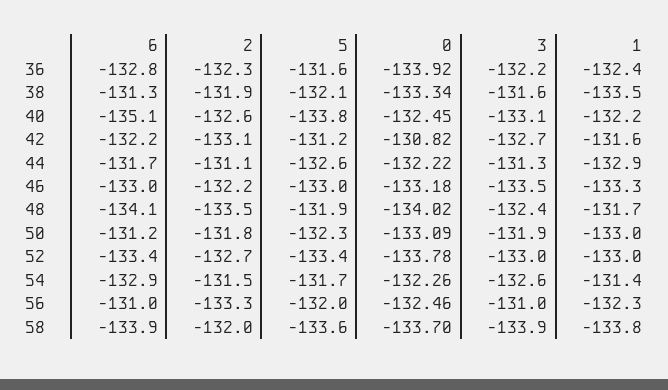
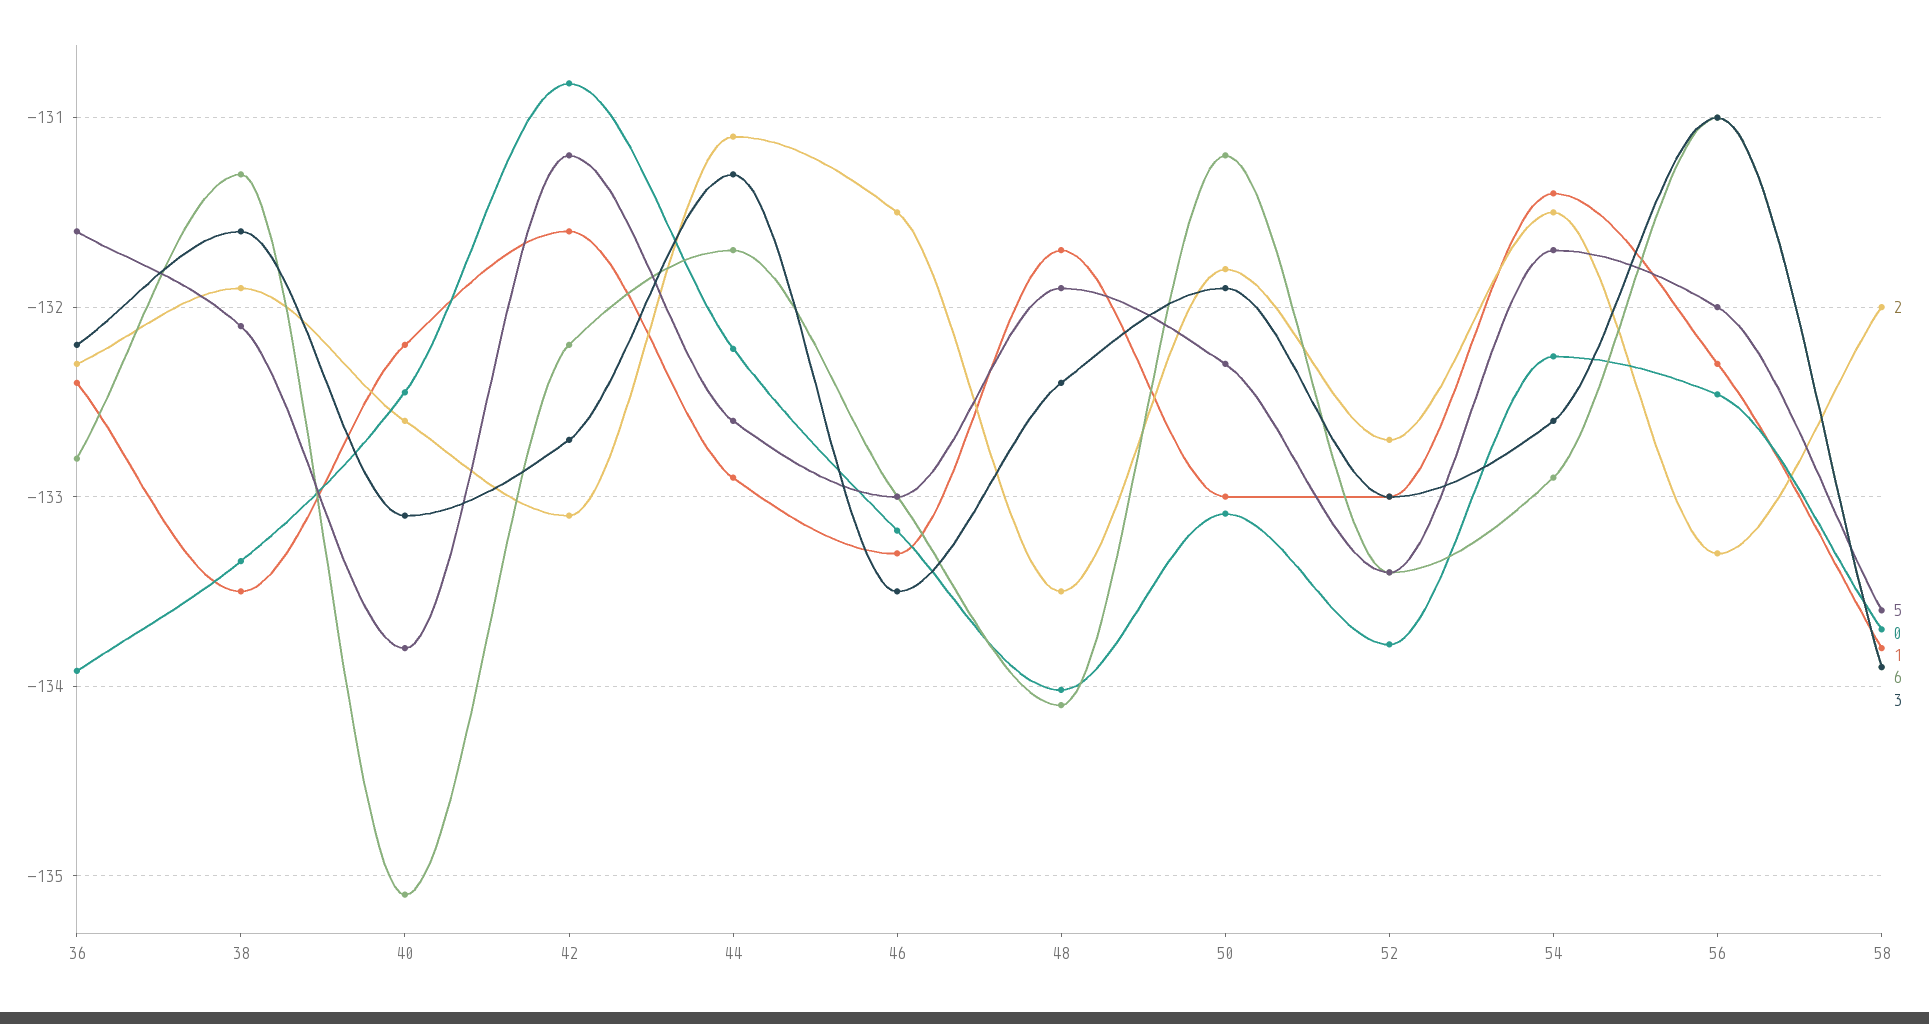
  {
    "6": {
      "36": -132.8,
      "38": -131.3,
      "40": -135.1,
      "42": -132.2,
      "44": -131.7,
      "46": -133,
      "48": -134.1,
      "50": -131.2,
      "52": -133.4,
      "54": -132.9,
      "56": -131,
      "58": -133.9
    },
    "2": {
      "36": -132.3,
      "38": -131.9,
      "40": -132.6,
      "42": -133.1,
      "44": -131.1,
-     "46": -132.2,
+     "46": -131.5,
      "48": -133.5,
      "50": -131.8,
      "52": -132.7,
      "54": -131.5,
      "56": -133.3,
      "58": -132
    },
    "5": {
      "36": -131.6,
      "38": -132.1,
      "40": -133.8,
      "42": -131.2,
      "44": -132.6,
      "46": -133,
      "48": -131.9,
      "50": -132.3,
      "52": -133.4,
      "54": -131.7,
      "56": -132,
      "58": -133.6
    },
    "0": {
      "36": -133.92,
      "38": -133.34,
      "40": -132.45,
      "42": -130.82,
      "44": -132.22,
      "46": -133.18,
      "48": -134.02,
      "50": -133.09,
      "52": -133.78,
      "54": -132.26,
      "56": -132.46,
      "58": -133.7
    },
    "3": {
      "36": -132.2,
      "38": -131.6,
      "40": -133.1,
      "42": -132.7,
      "44": -131.3,
      "46": -133.5,
      "48": -132.4,
      "50": -131.9,
      "52": -133,
      "54": -132.6,
      "56": -131,
      "58": -133.9
    },
    "1": {
      "36": -132.4,
      "38": -133.5,
      "40": -132.2,
      "42": -131.6,
      "44": -132.9,
      "46": -133.3,
      "48": -131.7,
      "50": -133,
      "52": -133,
      "54": -131.4,
      "56": -132.3,
      "58": -133.8
    }
  }

